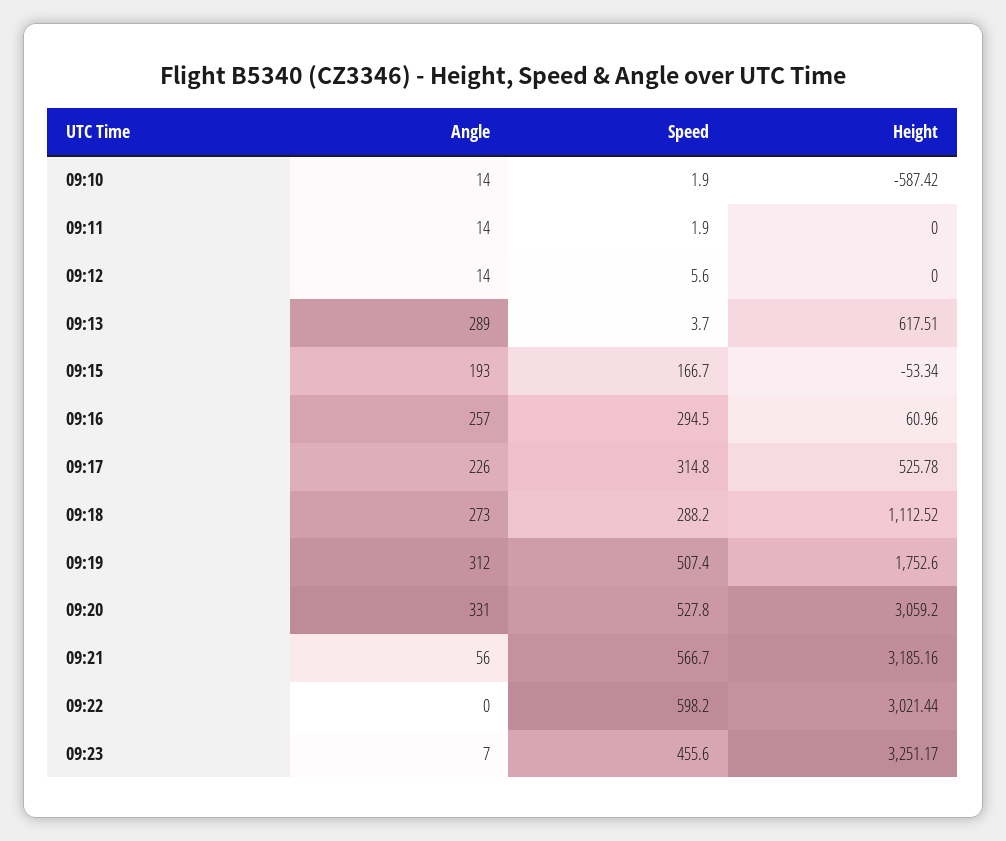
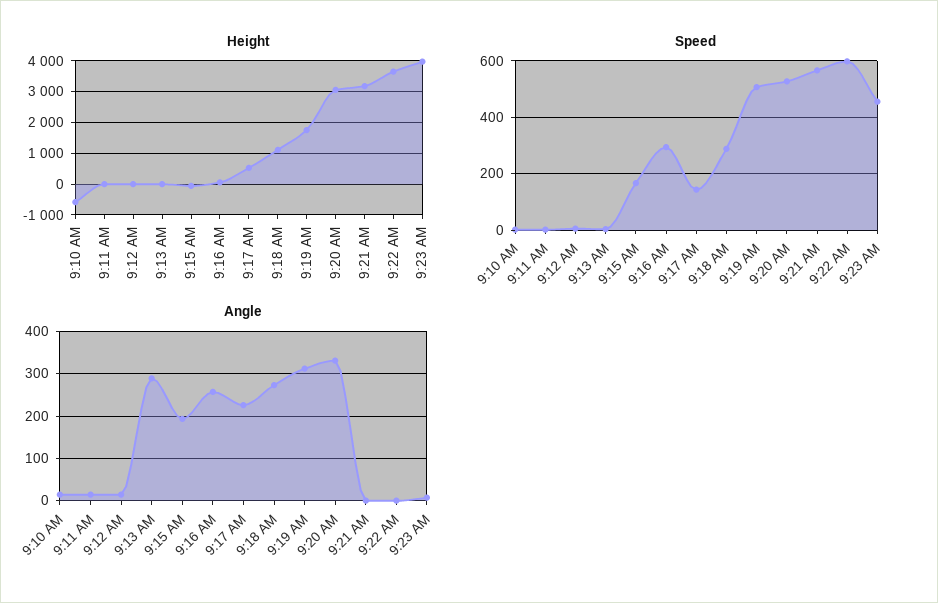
  {
    "Angle": {
      "09:10": 14,
      "09:11": 14,
      "09:12": 14,
      "09:13": 289,
      "09:15": 193,
      "09:16": 257,
      "09:17": 226,
      "09:18": 273,
      "09:19": 312,
      "09:20": 331,
-     "09:21": 56,
+     "09:21": 0,
      "09:22": 0,
      "09:23": 7
    },
    "Speed": {
      "09:10": 1.9,
      "09:11": 1.9,
      "09:12": 5.6,
      "09:13": 3.7,
      "09:15": 166.7,
      "09:16": 294.5,
-     "09:17": 314.8,
+     "09:17": 150,
      "09:18": 288.2,
      "09:19": 507.4,
      "09:20": 527.8,
      "09:21": 566.7,
      "09:22": 598.2,
      "09:23": 455.6
    },
    "Height": {
      "09:10": -587.42,
      "09:11": 0,
      "09:12": 0,
-     "09:13": 617.51,
+     "09:13": 0,
      "09:15": -53.34,
      "09:16": 60.96,
      "09:17": 525.78,
      "09:18": 1112.52,
      "09:19": 1752.6,
      "09:20": 3059.2,
      "09:21": 3185.16,
-     "09:22": 3021.44,
+     "09:22": 3600,
-     "09:23": 3251.17
+     "09:23": 4000
    }
  }

